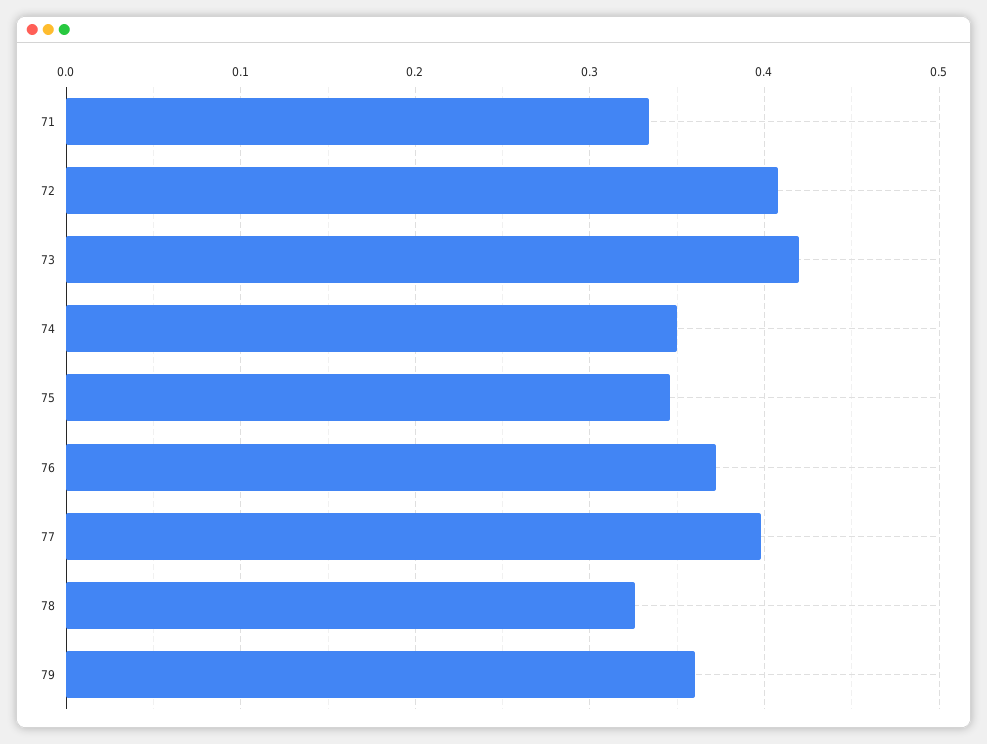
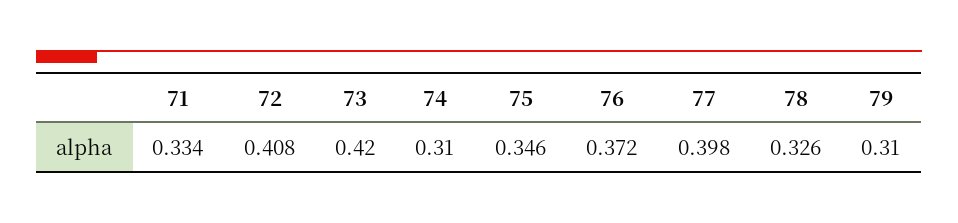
  {
    "71": 0.334,
    "72": 0.408,
    "73": 0.42,
-   "74": 0.35,
+   "74": 0.31,
    "75": 0.346,
    "76": 0.372,
    "77": 0.398,
    "78": 0.326,
-   "79": 0.36
+   "79": 0.31
  }

